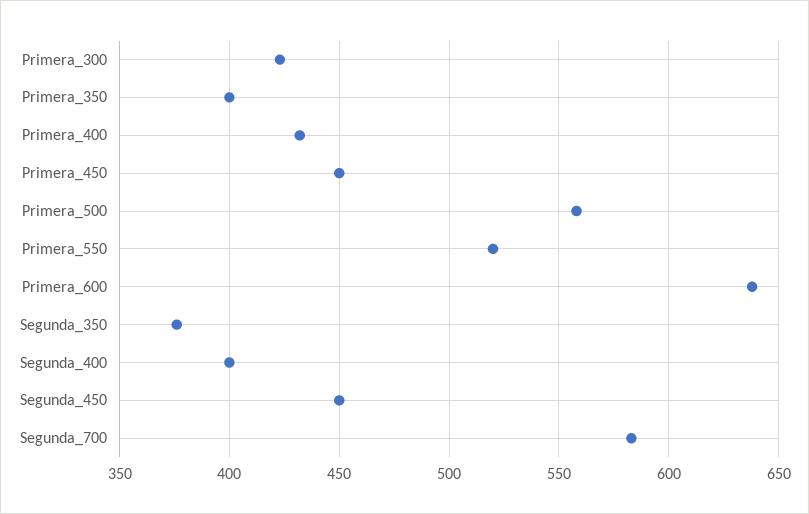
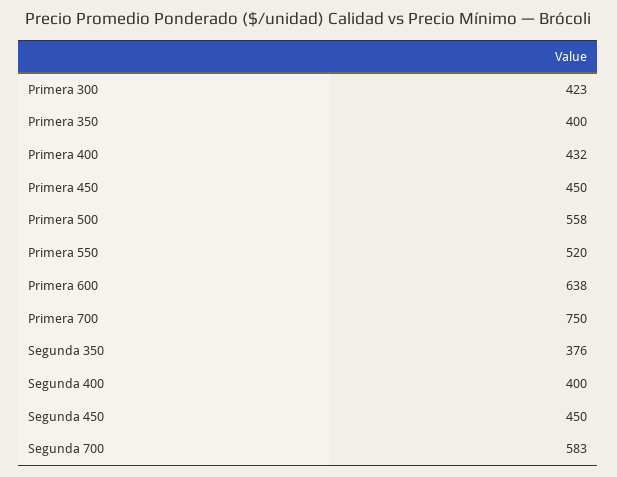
  {
    "Primera_300": 423,
    "Primera_350": 400,
    "Primera_400": 432,
    "Primera_450": 450,
    "Primera_500": 558,
    "Primera_550": 520,
    "Primera_600": 638,
    "Segunda_350": 376,
    "Segunda_400": 400,
    "Segunda_450": 450,
-   "Segunda_700": 583
+   "Segunda_700": 583,
+   "Primera 700": 750
  }

